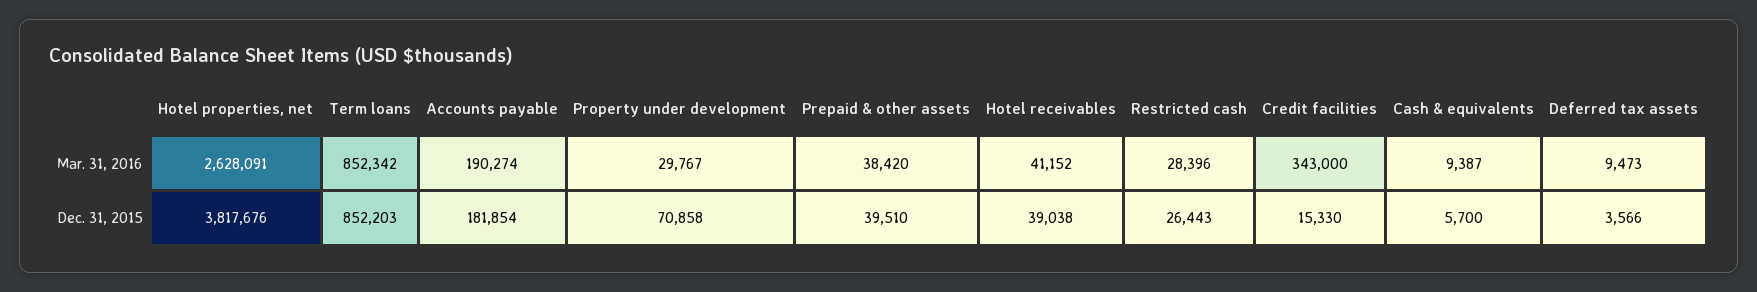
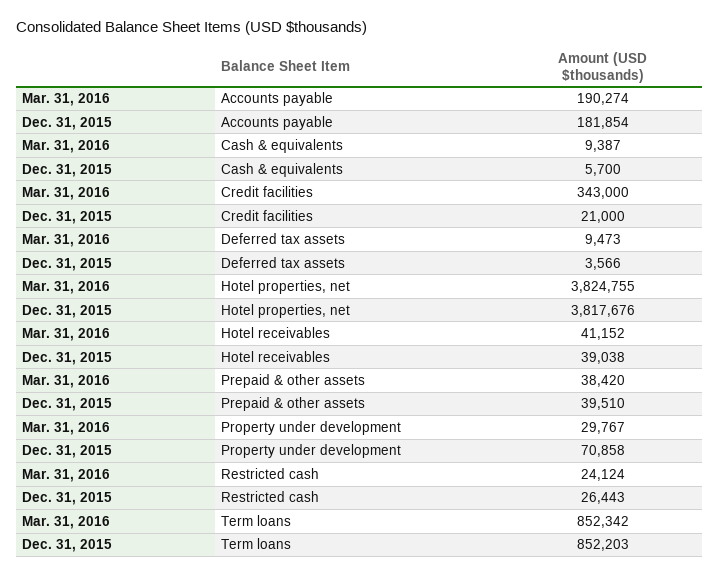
  {
    "Hotel properties, net": {
-     "Mar. 31, 2016": 2628091,
+     "Mar. 31, 2016": 3824755,
      "Dec. 31, 2015": 3817676
    },
    "Term loans": {
      "Mar. 31, 2016": 852342,
      "Dec. 31, 2015": 852203
    },
    "Accounts payable": {
      "Mar. 31, 2016": 190274,
      "Dec. 31, 2015": 181854
    },
    "Property under development": {
      "Mar. 31, 2016": 29767,
      "Dec. 31, 2015": 70858
    },
    "Prepaid & other assets": {
      "Mar. 31, 2016": 38420,
      "Dec. 31, 2015": 39510
    },
    "Hotel receivables": {
      "Mar. 31, 2016": 41152,
      "Dec. 31, 2015": 39038
    },
    "Restricted cash": {
-     "Mar. 31, 2016": 28396,
+     "Mar. 31, 2016": 24124,
      "Dec. 31, 2015": 26443
    },
    "Credit facilities": {
      "Mar. 31, 2016": 343000,
-     "Dec. 31, 2015": 15330
+     "Dec. 31, 2015": 21000
    },
    "Cash & equivalents": {
      "Mar. 31, 2016": 9387,
      "Dec. 31, 2015": 5700
    },
    "Deferred tax assets": {
      "Mar. 31, 2016": 9473,
      "Dec. 31, 2015": 3566
    }
  }

